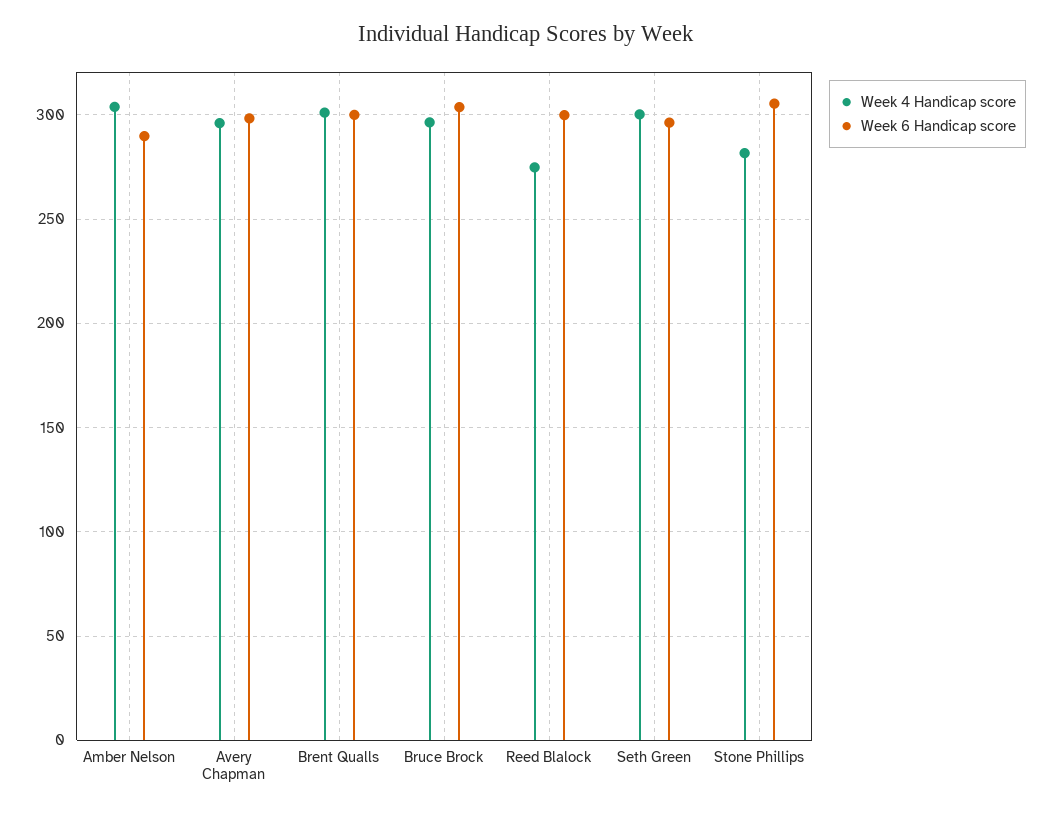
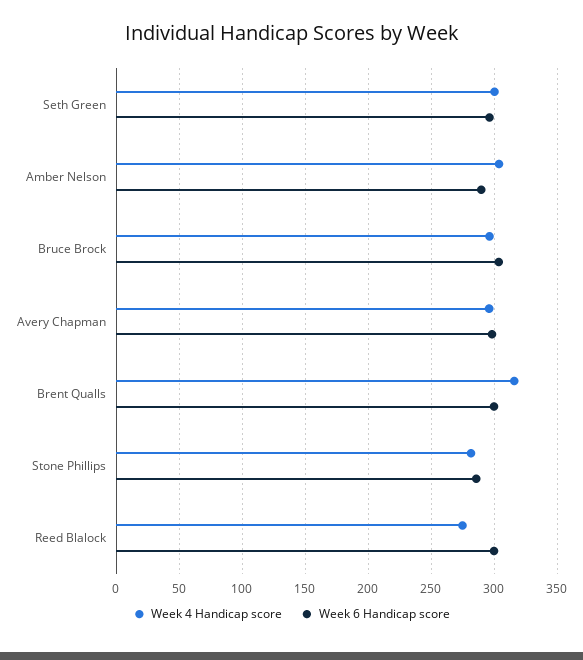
  {
    "Week 4 Handicap score": {
      "Amber Nelson": 305,
      "Avery Chapman": 295,
-     "Brent Qualls": 300,
+     "Brent Qualls": 315,
      "Bruce Brock": 295,
      "Reed Blalock": 275,
      "Seth Green": 300,
      "Stone Phillips": 280
    },
    "Week 6 Handicap score": {
      "Amber Nelson": 290,
      "Avery Chapman": 300,
      "Brent Qualls": 300,
      "Bruce Brock": 305,
      "Reed Blalock": 300,
      "Seth Green": 295,
-     "Stone Phillips": 305
+     "Stone Phillips": 285
    }
  }

